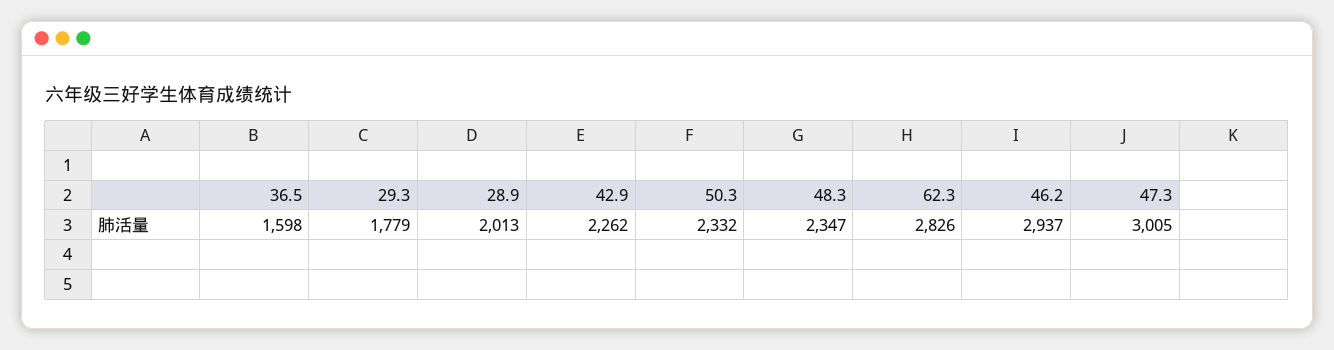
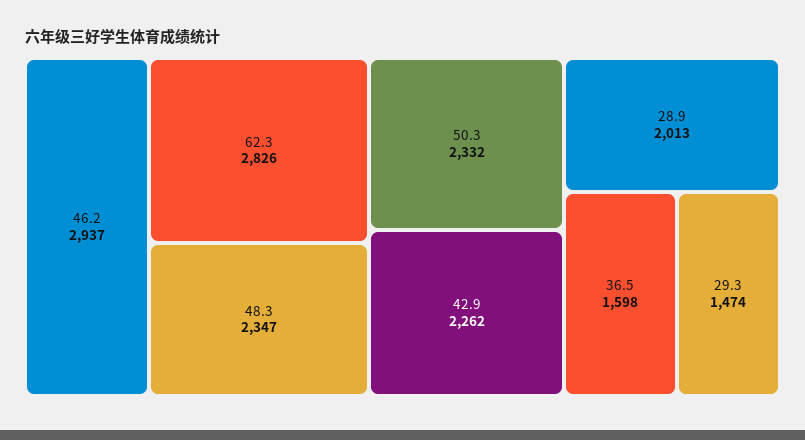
  {
    "36.5": 1598,
-   "29.3": 1779,
+   "29.3": 1474,
    "28.9": 2013,
    "42.9": 2262,
    "50.3": 2332,
    "48.3": 2347,
    "62.3": 2826,
-   "46.2": 2937,
+   "46.2": 2937
-   "47.3": 3005
  }

